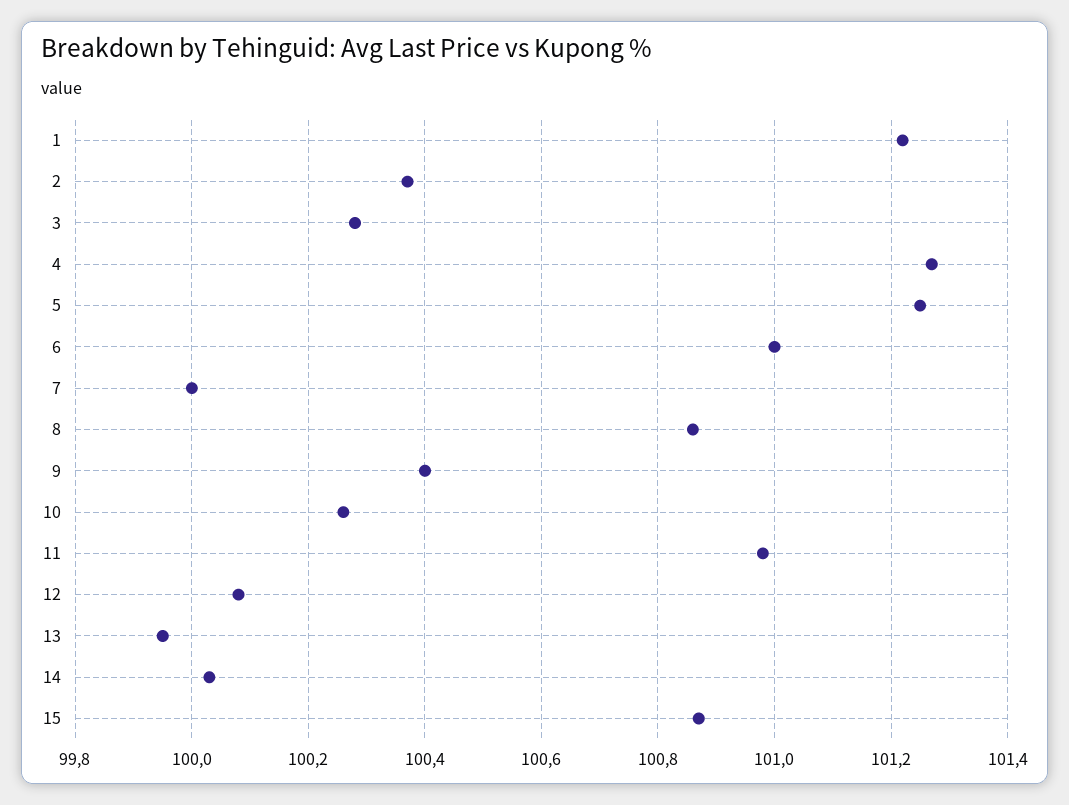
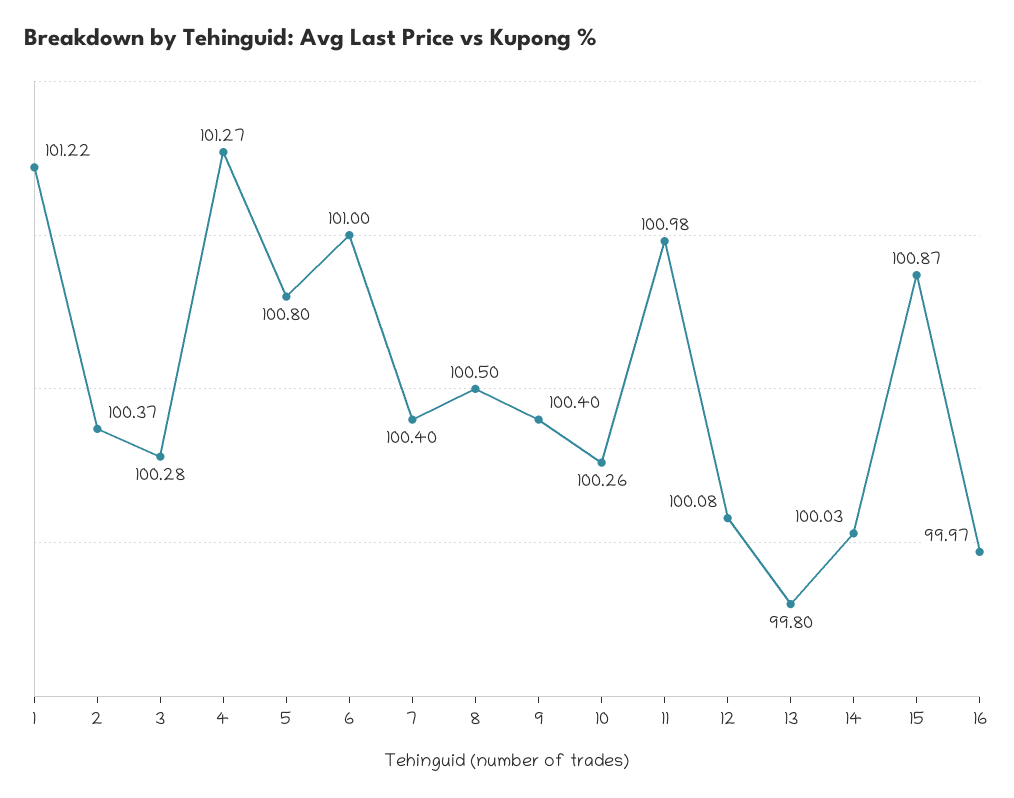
  {
    "1": 101.22,
    "2": 100.37,
    "3": 100.28,
    "4": 101.27,
-   "5": 101.25,
+   "5": 100.8,
    "6": 101,
-   "7": 100,
+   "7": 100.4,
-   "8": 100.85,
+   "8": 100.5,
    "9": 100.4,
    "10": 100.26,
    "11": 100.98,
    "12": 100.08,
-   "13": 99.95,
+   "13": 99.8,
    "14": 100.03,
-   "15": 100.87
+   "15": 100.87,
+   "16": 99.97
  }

